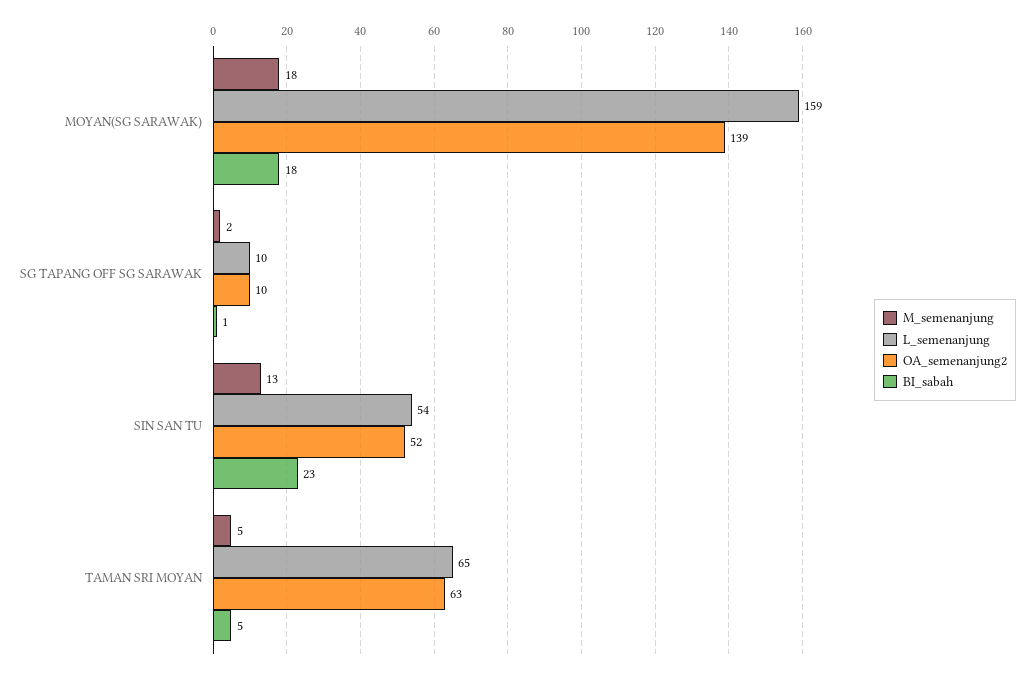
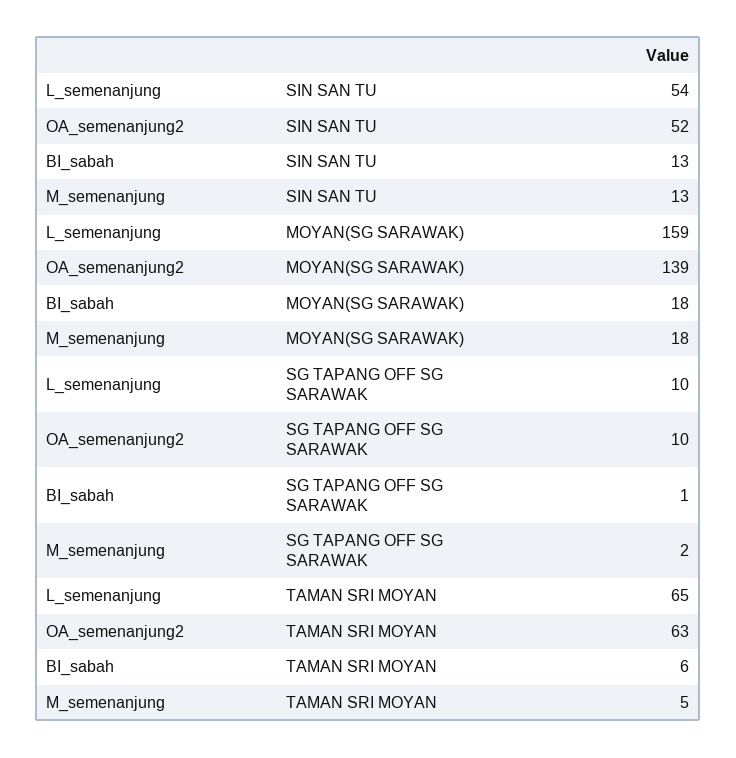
  {
    "M_semenanjung": {
      "MOYAN(SG SARAWAK)": 18,
      "SG TAPANG OFF SG SARAWAK": 2,
      "SIN SAN TU": 13,
      "TAMAN SRI MOYAN": 5
    },
    "L_semenanjung": {
      "MOYAN(SG SARAWAK)": 159,
      "SG TAPANG OFF SG SARAWAK": 10,
      "SIN SAN TU": 54,
      "TAMAN SRI MOYAN": 65
    },
    "OA_semenanjung2": {
      "MOYAN(SG SARAWAK)": 139,
      "SG TAPANG OFF SG SARAWAK": 10,
      "SIN SAN TU": 52,
      "TAMAN SRI MOYAN": 63
    },
    "BI_sabah": {
      "MOYAN(SG SARAWAK)": 18,
      "SG TAPANG OFF SG SARAWAK": 1,
-     "SIN SAN TU": 23,
+     "SIN SAN TU": 13,
-     "TAMAN SRI MOYAN": 5
+     "TAMAN SRI MOYAN": 6
    }
  }

